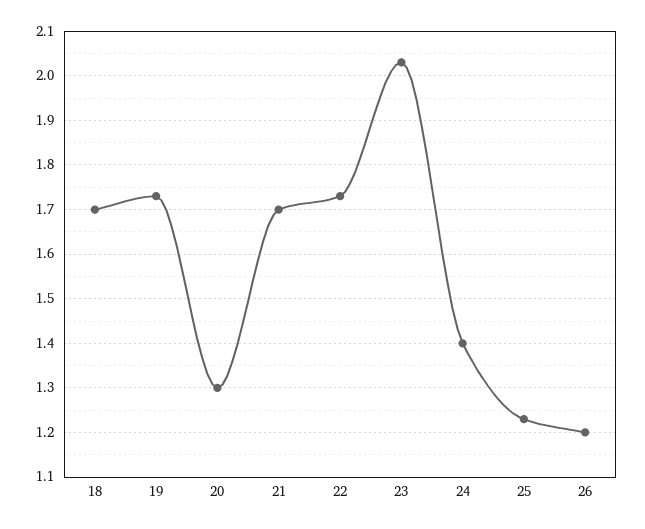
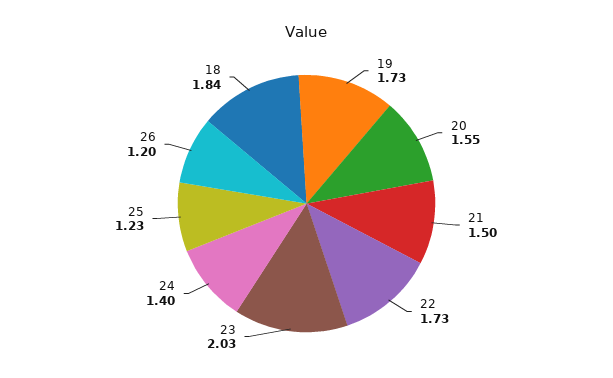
  {
-   "18": 1.7,
+   "18": 1.84,
    "19": 1.73,
-   "20": 1.3,
+   "20": 1.55,
-   "21": 1.7,
+   "21": 1.5,
    "22": 1.73,
    "23": 2.03,
    "24": 1.4,
    "25": 1.23,
    "26": 1.2
  }

